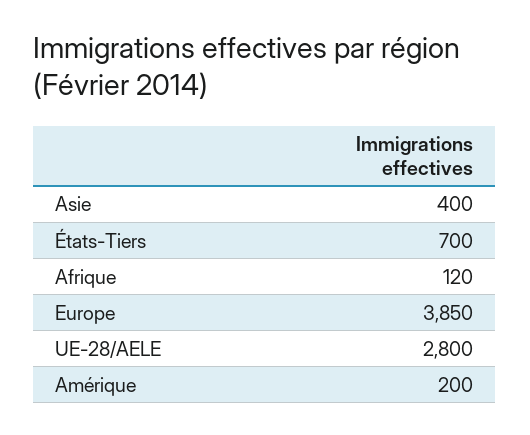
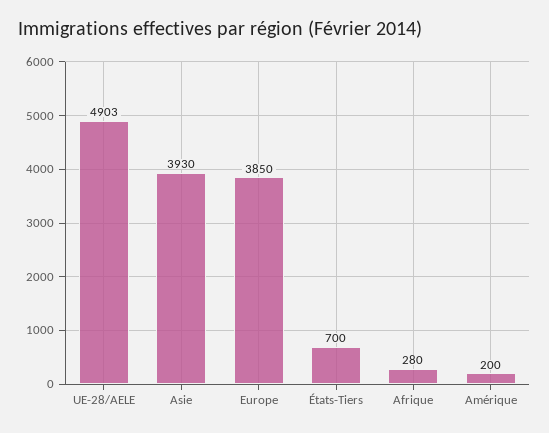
  {
-   "Asie": 400,
+   "Asie": 3930,
    "États-Tiers": 700,
-   "Afrique": 120,
+   "Afrique": 280,
    "Europe": 3850,
-   "UE-28/AELE": 2800,
+   "UE-28/AELE": 4903,
    "Amérique": 200
  }

